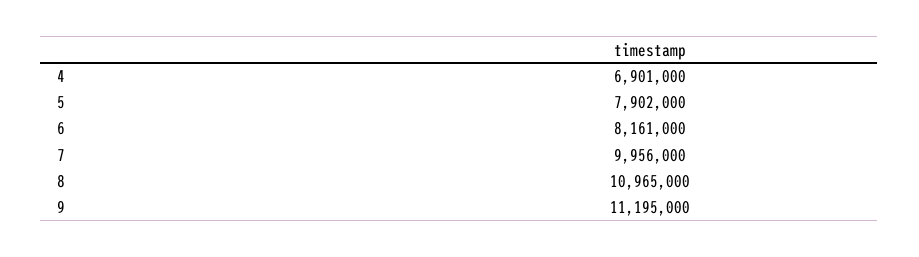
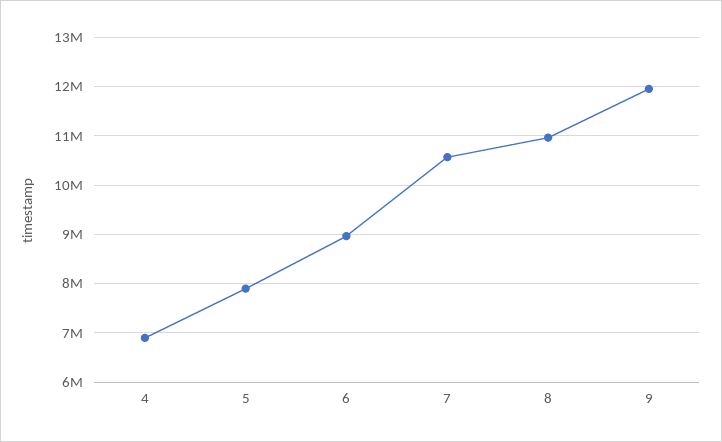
  {
    "4": 6901000,
    "5": 7902000,
-   "6": 8161000,
+   "6": 9000000,
-   "7": 9956000,
+   "7": 10600000,
    "8": 10965000,
-   "9": 11195000
+   "9": 12000000
  }

